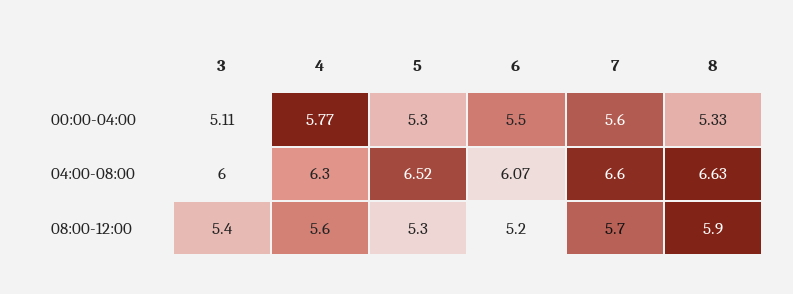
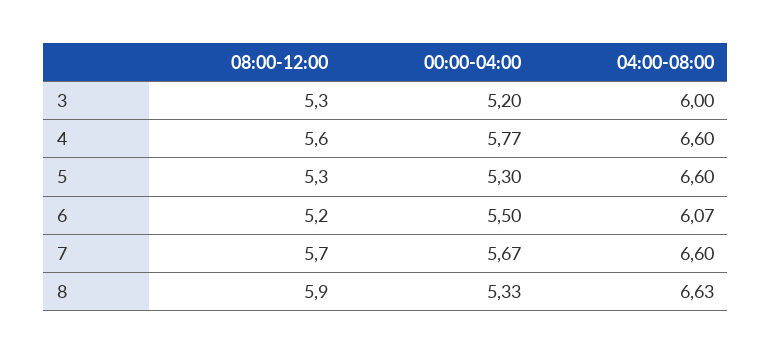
  {
    "3": {
-     "00:00-04:00": 5.11,
+     "00:00-04:00": 5.2,
      "04:00-08:00": 6,
-     "08:00-12:00": 5.4
+     "08:00-12:00": 5.3
    },
    "4": {
      "00:00-04:00": 5.77,
-     "04:00-08:00": 6.3,
+     "04:00-08:00": 6.6,
      "08:00-12:00": 5.6
    },
    "5": {
      "00:00-04:00": 5.3,
-     "04:00-08:00": 6.52,
+     "04:00-08:00": 6.6,
      "08:00-12:00": 5.3
    },
    "6": {
      "00:00-04:00": 5.5,
      "04:00-08:00": 6.07,
      "08:00-12:00": 5.2
    },
    "7": {
-     "00:00-04:00": 5.6,
+     "00:00-04:00": 5.67,
      "04:00-08:00": 6.6,
      "08:00-12:00": 5.7
    },
    "8": {
      "00:00-04:00": 5.33,
      "04:00-08:00": 6.63,
      "08:00-12:00": 5.9
    }
  }

